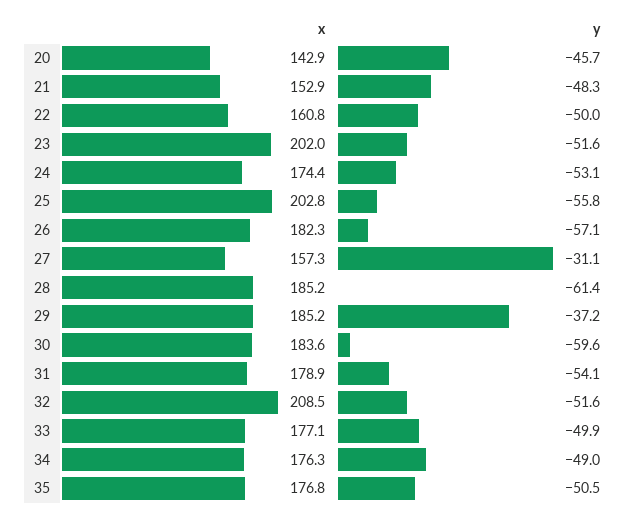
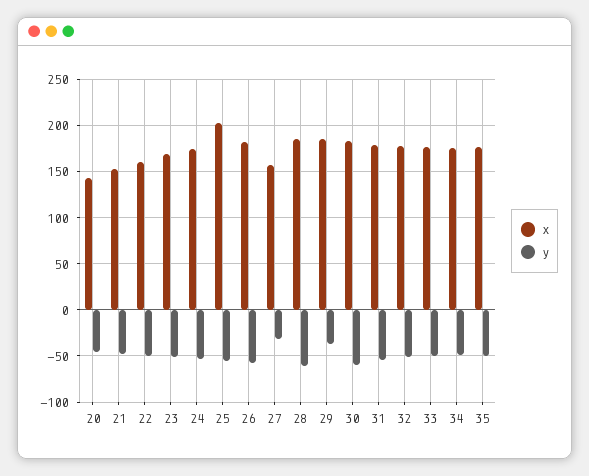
  {
    "x": {
      "20": 142.9,
      "21": 152.9,
      "22": 160.8,
-     "23": 202,
+     "23": 170,
      "24": 174.4,
      "25": 202.8,
      "26": 182.3,
      "27": 157.3,
      "28": 185.2,
      "29": 185.2,
      "30": 183.6,
      "31": 178.9,
-     "32": 208.5,
+     "32": 180,
      "33": 177.1,
      "34": 176.3,
      "35": 176.8
    },
    "y": {
      "20": -45.7,
      "21": -48.3,
      "22": -50,
      "23": -51.6,
      "24": -53.1,
      "25": -55.8,
      "26": -57.1,
      "27": -31.1,
      "28": -61.4,
      "29": -37.2,
      "30": -59.6,
      "31": -54.1,
      "32": -51.6,
      "33": -49.9,
      "34": -49,
      "35": -50.5
    }
  }

